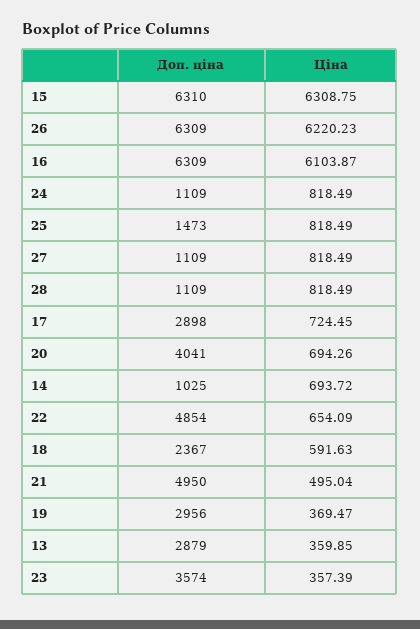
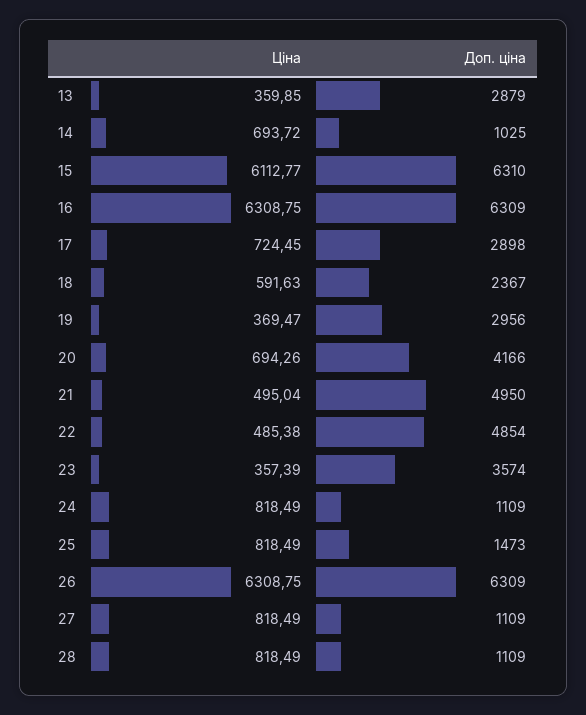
  {
    "Доп. ціна": {
      "15": 6310,
      "26": 6309,
      "16": 6309,
      "24": 1109,
      "25": 1473,
      "27": 1109,
      "28": 1109,
      "17": 2898,
-     "20": 4041,
+     "20": 4166,
      "14": 1025,
      "22": 4854,
      "18": 2367,
      "21": 4950,
      "19": 2956,
      "13": 2879,
      "23": 3574
    },
    "Ціна": {
-     "15": 6308.75,
+     "15": 6112.77,
-     "26": 6220.23,
+     "26": 6308.75,
-     "16": 6103.87,
+     "16": 6308.75,
      "24": 818.49,
      "25": 818.49,
      "27": 818.49,
      "28": 818.49,
      "17": 724.45,
      "20": 694.26,
      "14": 693.72,
-     "22": 654.09,
+     "22": 485.38,
      "18": 591.63,
      "21": 495.04,
      "19": 369.47,
      "13": 359.85,
      "23": 357.39
    }
  }

